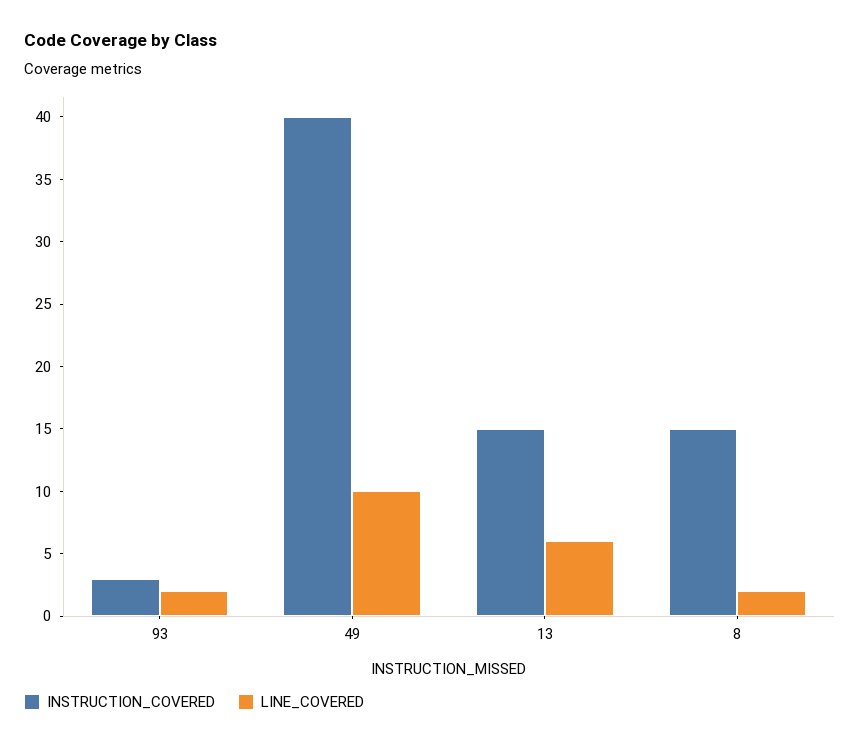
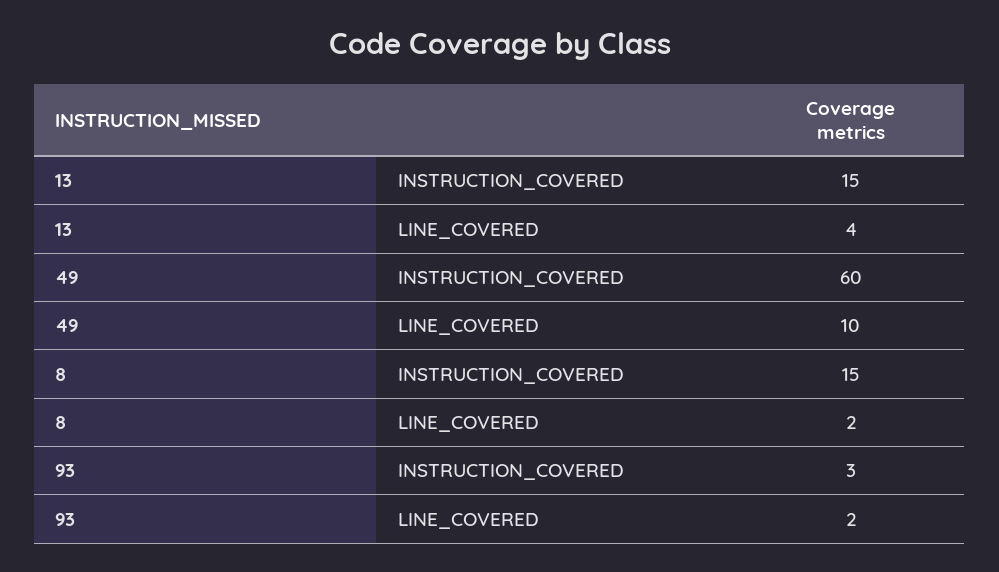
  {
    "INSTRUCTION_COVERED": {
      "93": 3,
-     "49": 40,
+     "49": 60,
      "13": 15,
      "8": 15
    },
    "LINE_COVERED": {
      "93": 2,
      "49": 10,
-     "13": 6,
+     "13": 4,
      "8": 2
    }
  }

